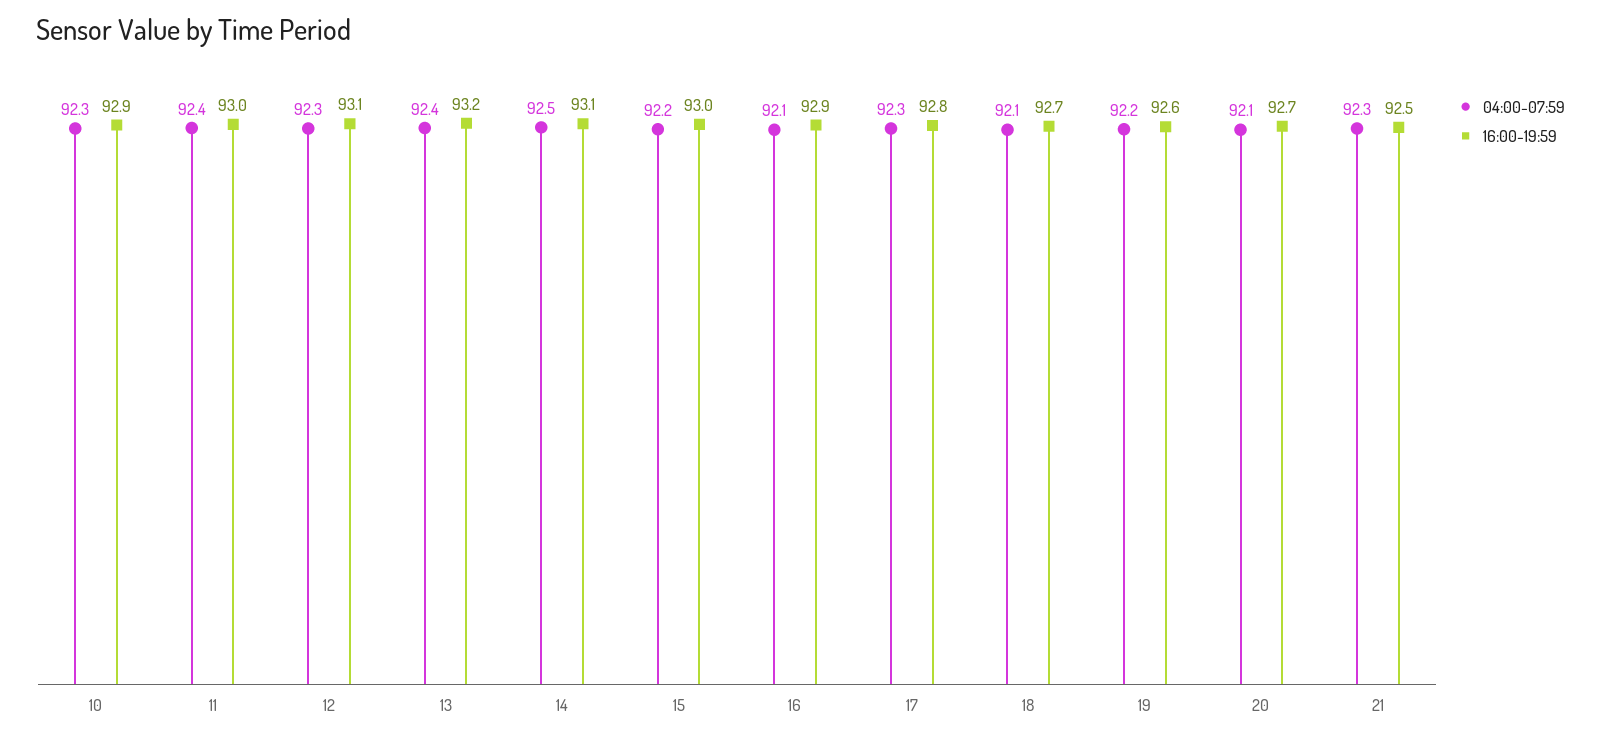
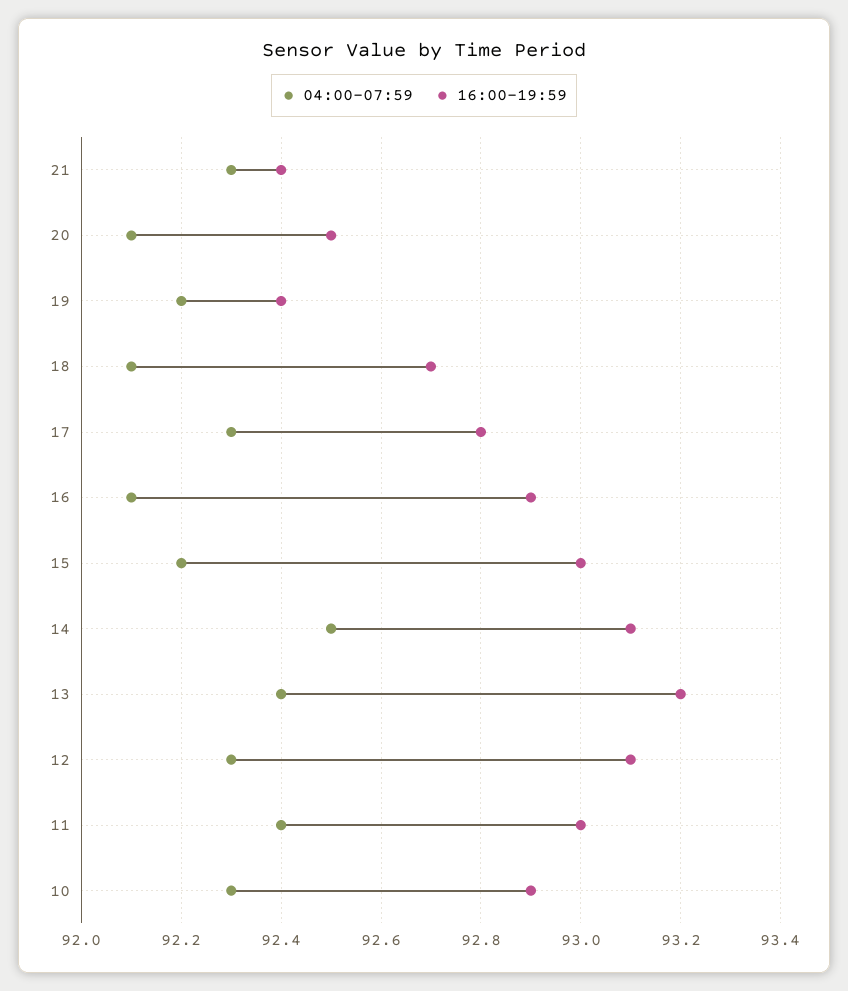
  {
    "04:00-07:59": {
      "10": 92.3,
      "11": 92.4,
      "12": 92.3,
      "13": 92.4,
      "14": 92.5,
      "15": 92.2,
      "16": 92.1,
      "17": 92.3,
      "18": 92.1,
      "19": 92.2,
      "20": 92.1,
      "21": 92.3
    },
    "16:00-19:59": {
      "10": 92.9,
      "11": 93,
      "12": 93.1,
      "13": 93.2,
      "14": 93.1,
      "15": 93,
      "16": 92.9,
      "17": 92.8,
      "18": 92.7,
-     "19": 92.6,
+     "19": 92.4,
-     "20": 92.7,
+     "20": 92.5,
-     "21": 92.5
+     "21": 92.4
    }
  }

